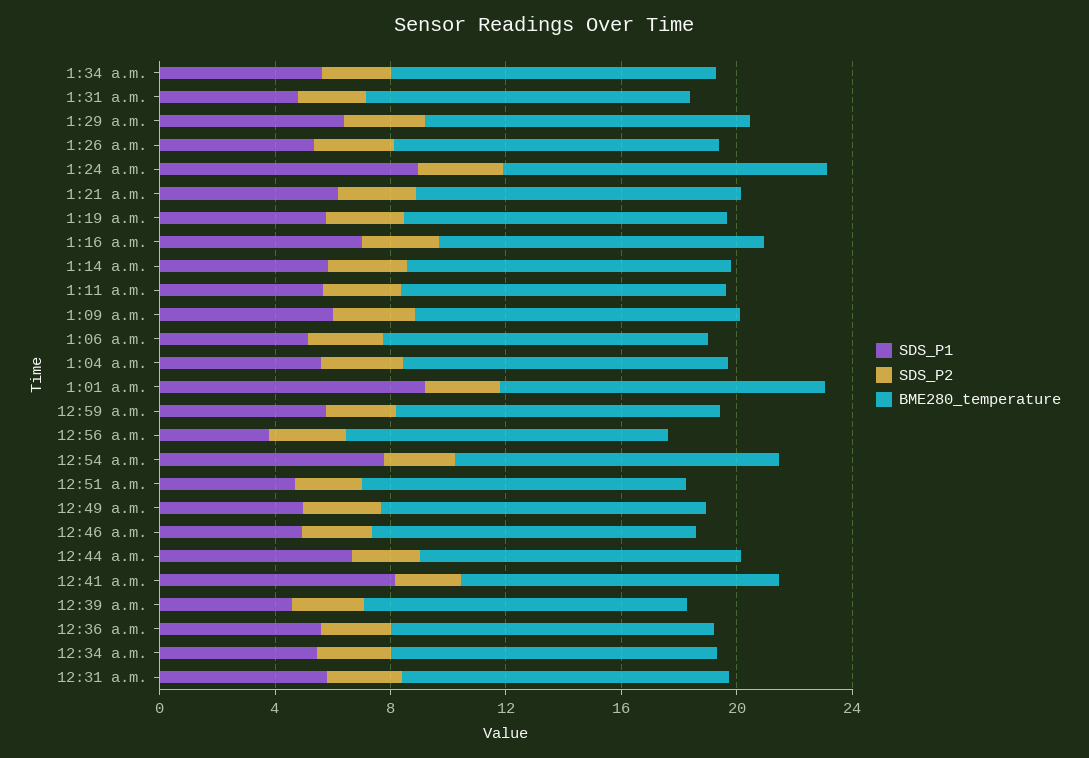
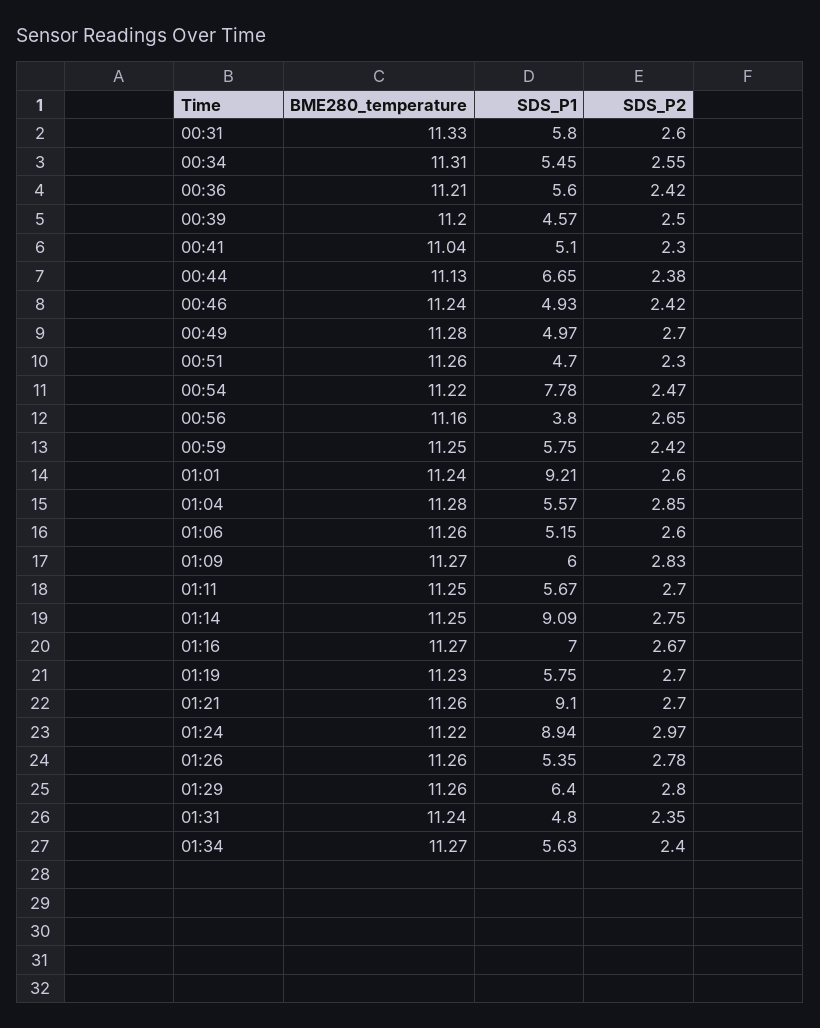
  {
    "SDS_P1": {
      "1:34 a.m.": 5.63,
      "1:31 a.m.": 4.8,
      "1:29 a.m.": 6.4,
      "1:26 a.m.": 5.35,
      "1:24 a.m.": 8.94,
-     "1:21 a.m.": 6,
+     "1:21 a.m.": 9.1,
      "1:19 a.m.": 5.75,
      "1:16 a.m.": 7,
-     "1:14 a.m.": 6,
+     "1:14 a.m.": 9.09,
      "1:11 a.m.": 5.67,
      "1:09 a.m.": 6,
      "1:06 a.m.": 5.15,
      "1:04 a.m.": 5.57,
      "1:01 a.m.": 9.21,
      "12:59 a.m.": 5.75,
      "12:56 a.m.": 3.8,
      "12:54 a.m.": 7.78,
      "12:51 a.m.": 4.7,
      "12:49 a.m.": 4.97,
      "12:46 a.m.": 4.93,
      "12:44 a.m.": 6.65,
-     "12:41 a.m.": 8,
+     "12:41 a.m.": 5.1,
      "12:39 a.m.": 4.57,
      "12:36 a.m.": 5.6,
      "12:34 a.m.": 5.45,
      "12:31 a.m.": 5.8
    },
    "SDS_P2": {
      "1:34 a.m.": 2.4,
      "1:31 a.m.": 2.35,
      "1:29 a.m.": 2.8,
      "1:26 a.m.": 2.78,
      "1:24 a.m.": 2.97,
      "1:21 a.m.": 2.7,
      "1:19 a.m.": 2.7,
      "1:16 a.m.": 2.67,
      "1:14 a.m.": 2.75,
      "1:11 a.m.": 2.7,
      "1:09 a.m.": 2.83,
      "1:06 a.m.": 2.6,
      "1:04 a.m.": 2.85,
      "1:01 a.m.": 2.6,
      "12:59 a.m.": 2.42,
      "12:56 a.m.": 2.65,
      "12:54 a.m.": 2.47,
      "12:51 a.m.": 2.3,
      "12:49 a.m.": 2.7,
      "12:46 a.m.": 2.42,
      "12:44 a.m.": 2.38,
      "12:41 a.m.": 2.3,
      "12:39 a.m.": 2.5,
      "12:36 a.m.": 2.42,
      "12:34 a.m.": 2.55,
      "12:31 a.m.": 2.6
    },
    "BME280_temperature": {
      "1:34 a.m.": 11.27,
      "1:31 a.m.": 11.24,
      "1:29 a.m.": 11.26,
      "1:26 a.m.": 11.26,
      "1:24 a.m.": 11.22,
      "1:21 a.m.": 11.26,
      "1:19 a.m.": 11.23,
      "1:16 a.m.": 11.27,
      "1:14 a.m.": 11.25,
      "1:11 a.m.": 11.25,
      "1:09 a.m.": 11.27,
      "1:06 a.m.": 11.26,
      "1:04 a.m.": 11.28,
      "1:01 a.m.": 11.24,
      "12:59 a.m.": 11.25,
      "12:56 a.m.": 11.16,
      "12:54 a.m.": 11.22,
      "12:51 a.m.": 11.26,
      "12:49 a.m.": 11.28,
      "12:46 a.m.": 11.24,
      "12:44 a.m.": 11.13,
      "12:41 a.m.": 11.04,
      "12:39 a.m.": 11.2,
      "12:36 a.m.": 11.21,
      "12:34 a.m.": 11.31,
      "12:31 a.m.": 11.33
    }
  }

